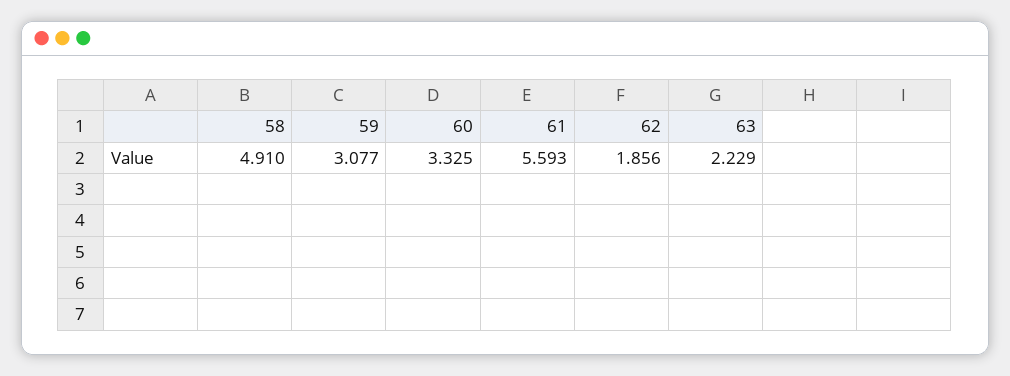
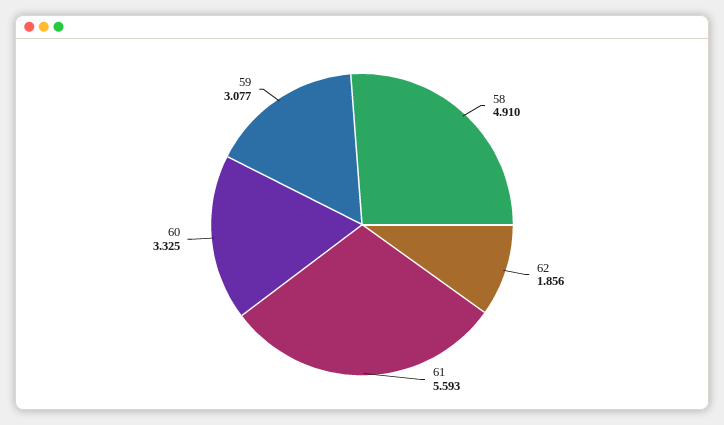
  {
    "58": 4.91,
    "59": 3.077,
    "60": 3.325,
    "61": 5.593,
-   "62": 1.856,
+   "62": 1.856
-   "63": 2.229
  }

